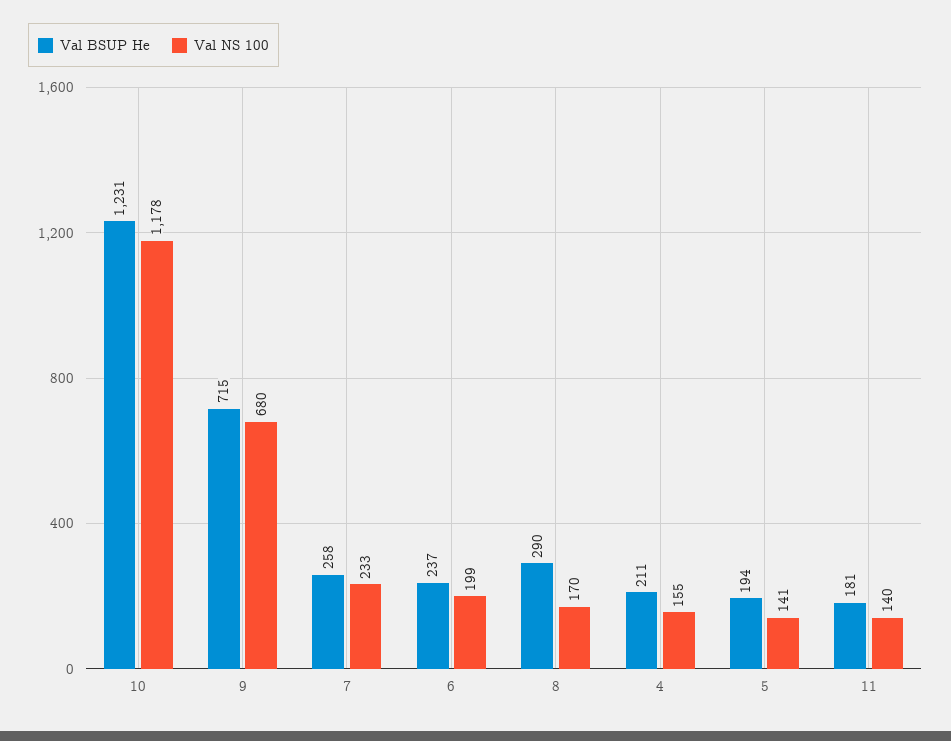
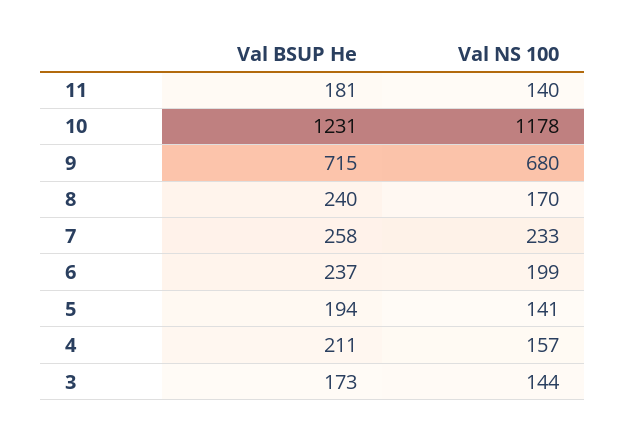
  {
    "Val BSUP He": {
      "10": 1231,
      "9": 715,
      "7": 258,
      "6": 237,
-     "8": 290,
+     "8": 240,
      "4": 211,
      "5": 194,
-     "11": 181
+     "11": 181,
+     "3": 173
    },
    "Val NS 100": {
      "10": 1178,
      "9": 680,
      "7": 233,
      "6": 199,
      "8": 170,
-     "4": 155,
+     "4": 157,
      "5": 141,
-     "11": 140
+     "11": 140,
+     "3": 144
    }
  }

